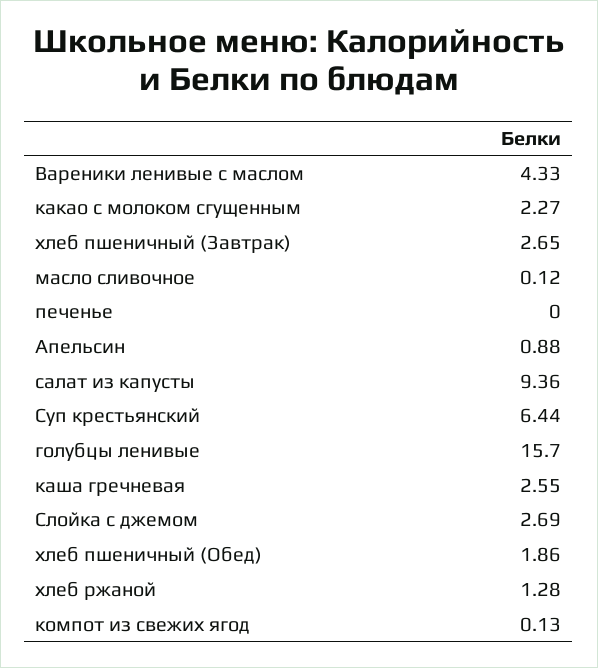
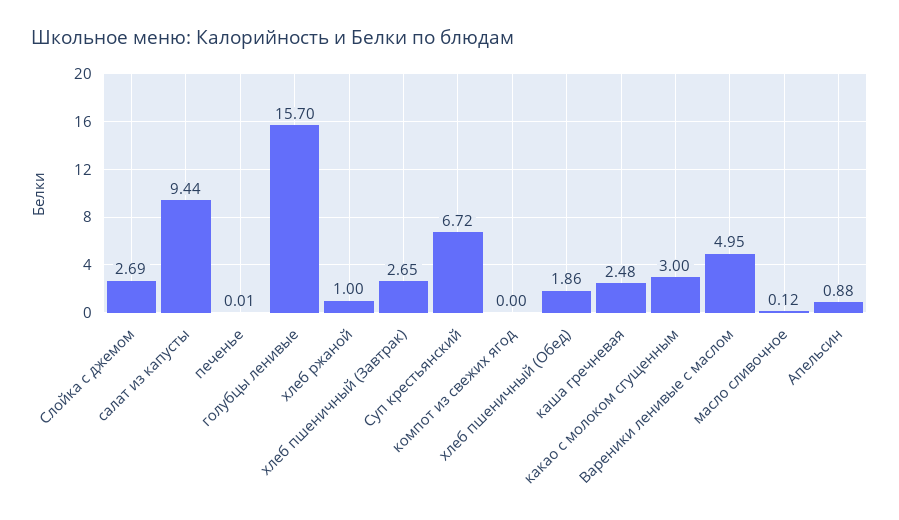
  {
-   "Вареники ленивые с маслом": 4.33,
+   "Вареники ленивые с маслом": 4.95,
-   "какао с молоком сгущенным": 2.27,
+   "какао с молоком сгущенным": 3,
    "хлеб пшеничный (Завтрак)": 2.65,
    "масло сливочное": 0.12,
-   "печенье": 0,
+   "печенье": 0.01,
    "Апельсин": 0.88,
-   "салат из капусты": 9.36,
+   "салат из капусты": 9.44,
-   "Суп крестьянский": 6.44,
+   "Суп крестьянский": 6.72,
    "голубцы ленивые": 15.7,
-   "каша гречневая": 2.55,
+   "каша гречневая": 2.48,
    "Слойка с джемом": 2.69,
    "хлеб пшеничный (Обед)": 1.86,
-   "хлеб ржаной": 1.28,
+   "хлеб ржаной": 1,
-   "компот из свежих ягод": 0.13
+   "компот из свежих ягод": 0
  }

